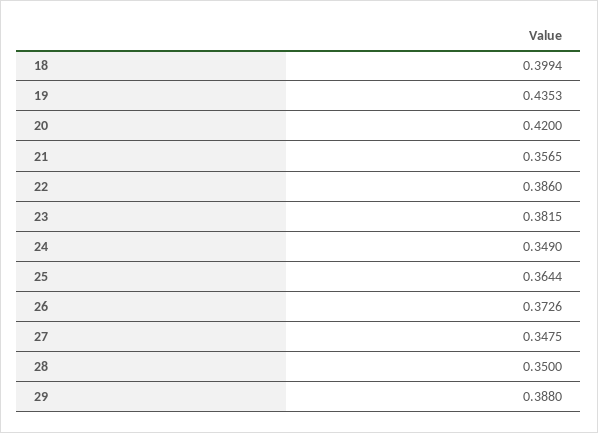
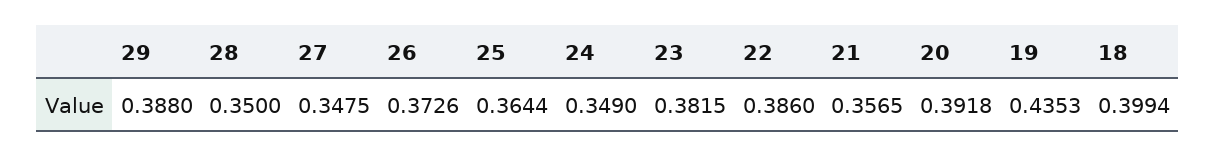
  {
    "18": 0.3994,
    "19": 0.4353,
-   "20": 0.42,
+   "20": 0.3918,
    "21": 0.3565,
    "22": 0.386,
    "23": 0.3815,
    "24": 0.349,
    "25": 0.3644,
    "26": 0.3726,
    "27": 0.3475,
    "28": 0.35,
    "29": 0.388
  }

